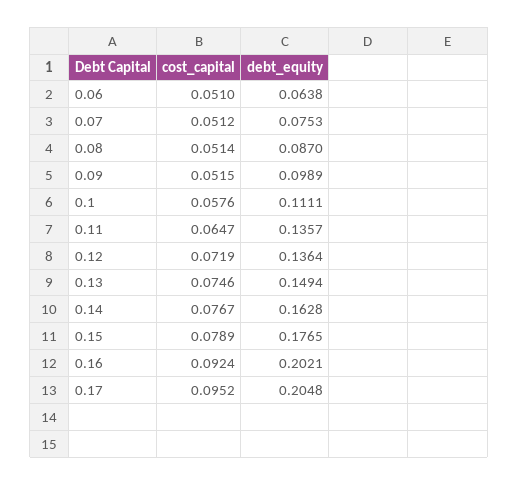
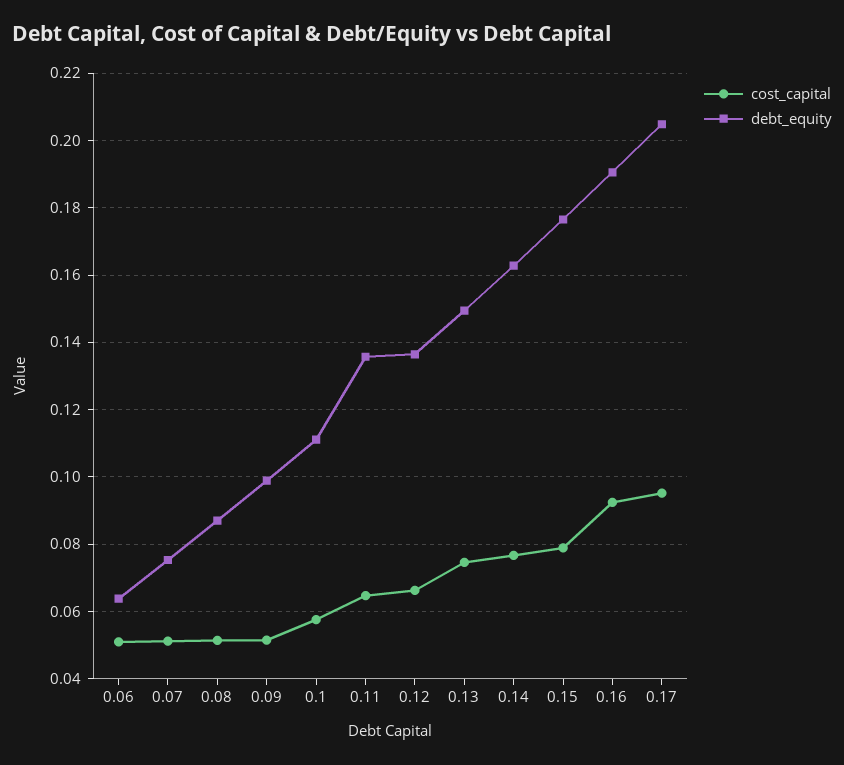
  {
    "cost_capital": {
      "0.06": 0.051,
      "0.07": 0.0512,
      "0.08": 0.0514,
      "0.09": 0.0515,
      "0.1": 0.0576,
      "0.11": 0.0647,
-     "0.12": 0.0719,
+     "0.12": 0.066,
      "0.13": 0.0746,
      "0.14": 0.0767,
      "0.15": 0.0789,
      "0.16": 0.0924,
      "0.17": 0.0952
    },
    "debt_equity": {
      "0.06": 0.0638,
      "0.07": 0.0753,
      "0.08": 0.087,
      "0.09": 0.0989,
      "0.1": 0.1111,
      "0.11": 0.1357,
      "0.12": 0.1364,
      "0.13": 0.1494,
      "0.14": 0.1628,
      "0.15": 0.1765,
-     "0.16": 0.2021,
+     "0.16": 0.19,
      "0.17": 0.2048
    }
  }

